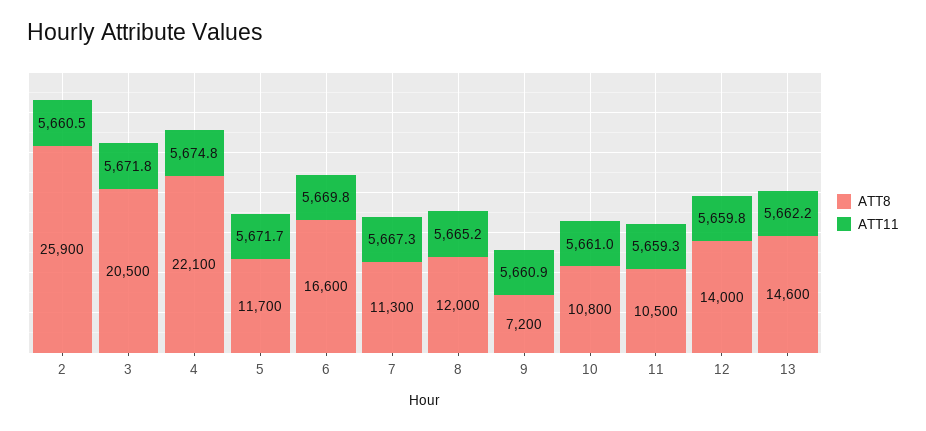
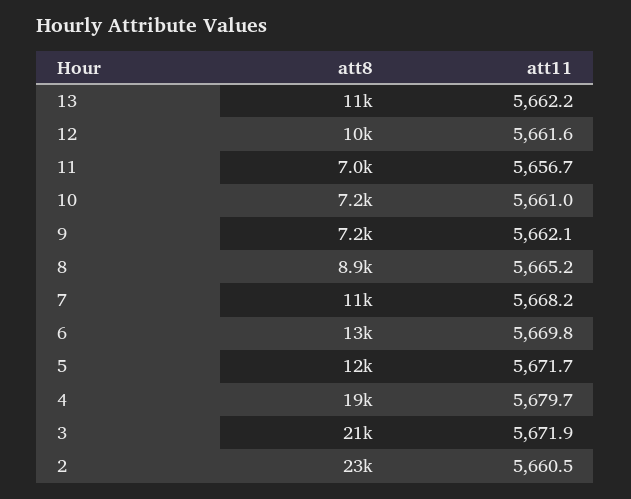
  {
    "ATT8": {
-     "2": 25900,
+     "2": 23000,
      "3": 20500,
-     "4": 22100,
+     "4": 19000,
      "5": 11700,
-     "6": 16600,
+     "6": 13000,
      "7": 11300,
-     "8": 12000,
+     "8": 8900,
      "9": 7200,
-     "10": 10800,
+     "10": 7200,
-     "11": 10500,
+     "11": 7000,
-     "12": 14000,
+     "12": 10000,
-     "13": 14600
+     "13": 11000
    },
    "ATT11": {
      "2": 5660.5,
-     "3": 5671.8,
+     "3": 5671.9,
-     "4": 5674.8,
+     "4": 5679.7,
      "5": 5671.7,
      "6": 5669.8,
-     "7": 5667.3,
+     "7": 5668.2,
      "8": 5665.2,
-     "9": 5660.9,
+     "9": 5662.1,
      "10": 5661,
-     "11": 5659.3,
+     "11": 5656.7,
-     "12": 5659.8,
+     "12": 5661.6,
      "13": 5662.2
    }
  }

